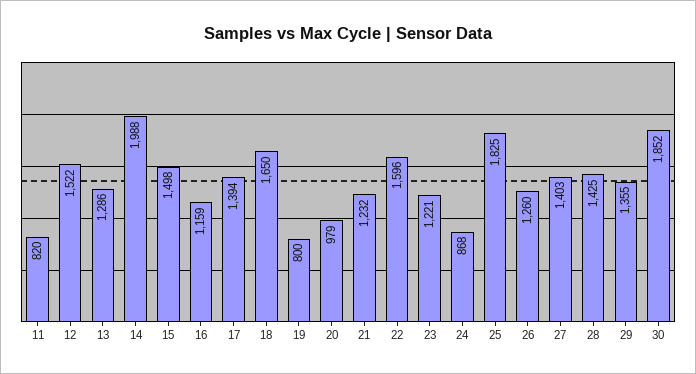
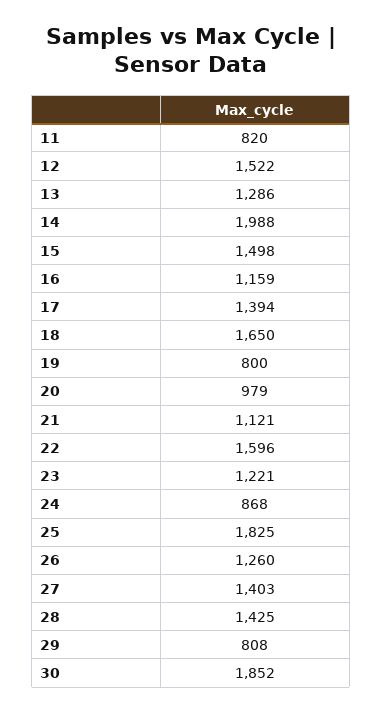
  {
    "11": 820,
    "12": 1522,
    "13": 1286,
    "14": 1988,
    "15": 1498,
    "16": 1159,
    "17": 1394,
    "18": 1650,
    "19": 800,
    "20": 979,
-   "21": 1232,
+   "21": 1121,
    "22": 1596,
    "23": 1221,
    "24": 868,
    "25": 1825,
    "26": 1260,
    "27": 1403,
    "28": 1425,
-   "29": 1355,
+   "29": 808,
    "30": 1852
  }

